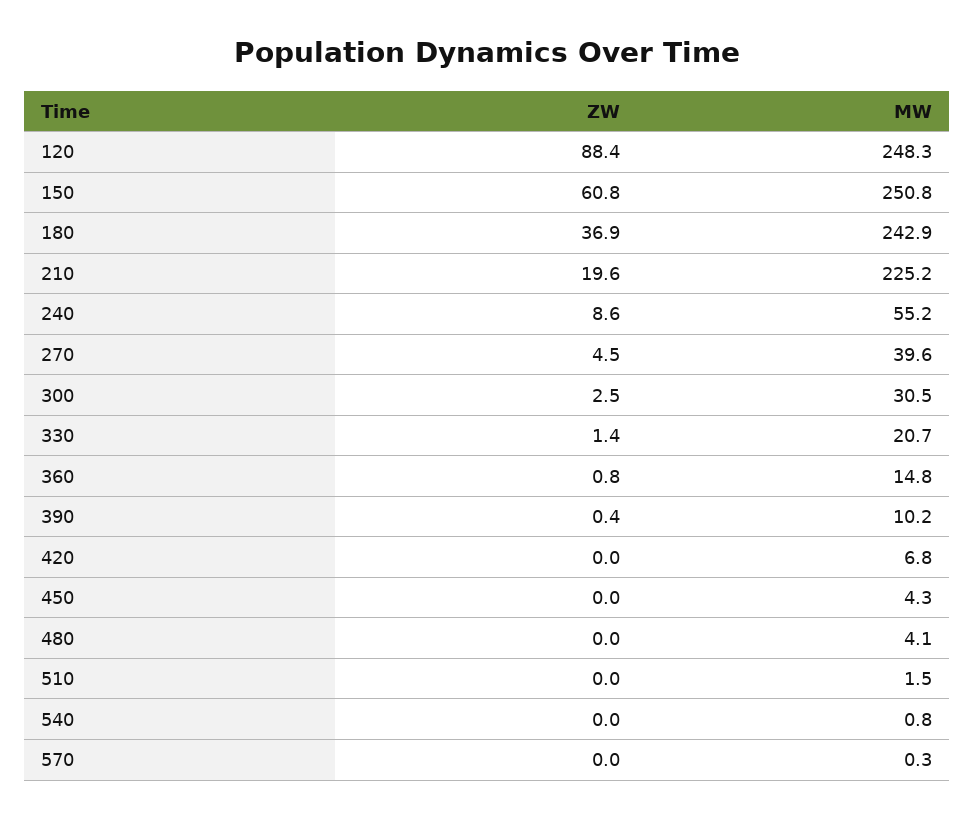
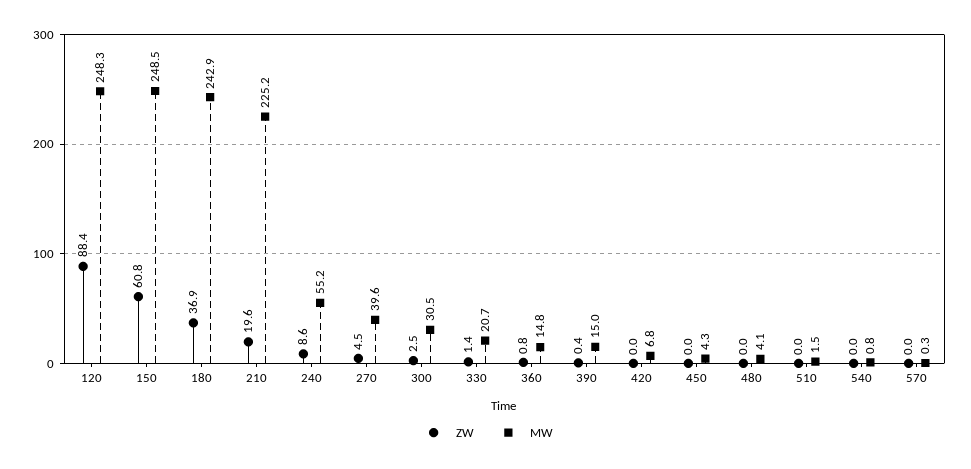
  {
    "ZW": {
      "120": 88.4,
      "150": 60.8,
      "180": 36.9,
      "210": 19.6,
      "240": 8.6,
      "270": 4.5,
      "300": 2.5,
      "330": 1.4,
      "360": 0.8,
      "390": 0.4,
      "420": 0,
      "450": 0,
      "480": 0,
      "510": 0,
      "540": 0,
      "570": 0
    },
    "MW": {
      "120": 248.3,
-     "150": 250.8,
+     "150": 248.5,
      "180": 242.9,
      "210": 225.2,
      "240": 55.2,
      "270": 39.6,
      "300": 30.5,
      "330": 20.7,
      "360": 14.8,
-     "390": 10.2,
+     "390": 15,
      "420": 6.8,
      "450": 4.3,
      "480": 4.1,
      "510": 1.5,
      "540": 0.8,
      "570": 0.3
    }
  }

